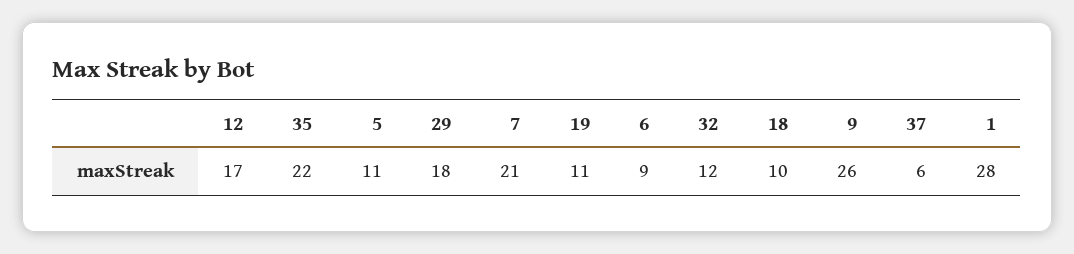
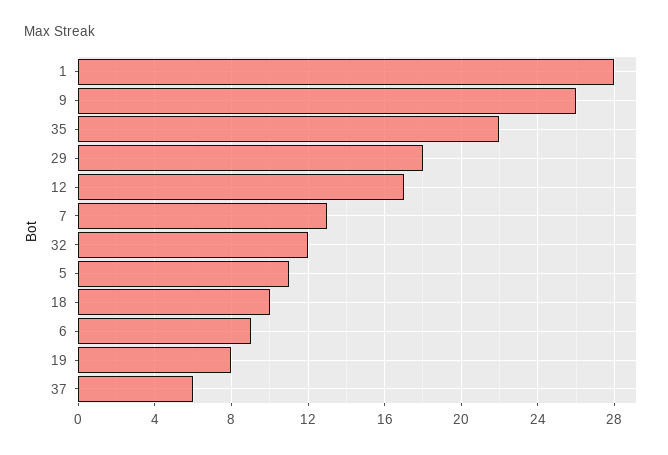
  {
    "12": 17,
    "35": 22,
    "5": 11,
    "29": 18,
-   "7": 21,
+   "7": 13,
-   "19": 11,
+   "19": 8,
    "6": 9,
    "32": 12,
    "18": 10,
    "9": 26,
    "37": 6,
    "1": 28
  }

